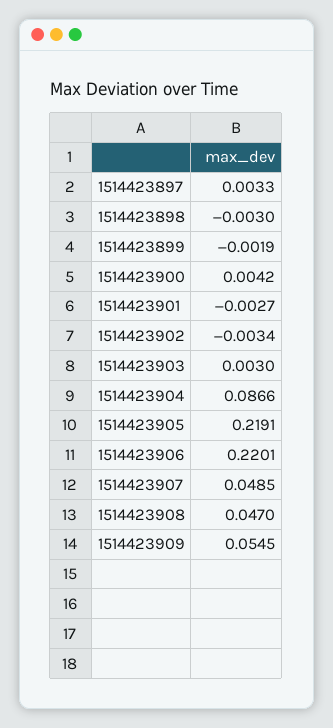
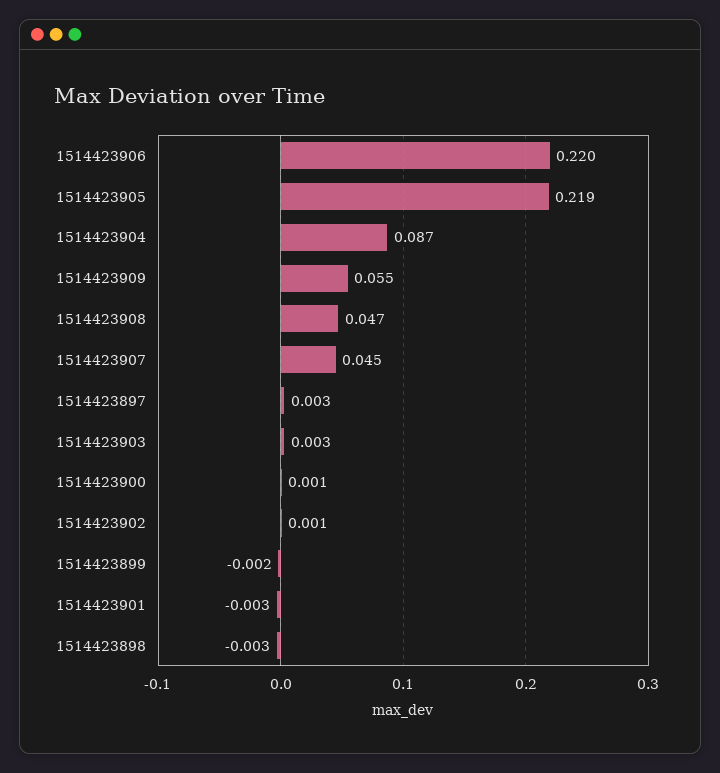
  {
    "1514423897": 0.0033,
    "1514423898": -0.003,
    "1514423899": -0.0019,
-   "1514423900": 0.0042,
+   "1514423900": 0.001,
    "1514423901": -0.0027,
-   "1514423902": -0.0034,
+   "1514423902": 0.001,
    "1514423903": 0.003,
    "1514423904": 0.0866,
    "1514423905": 0.2191,
    "1514423906": 0.2201,
-   "1514423907": 0.0485,
+   "1514423907": 0.045,
    "1514423908": 0.047,
    "1514423909": 0.0545
  }

